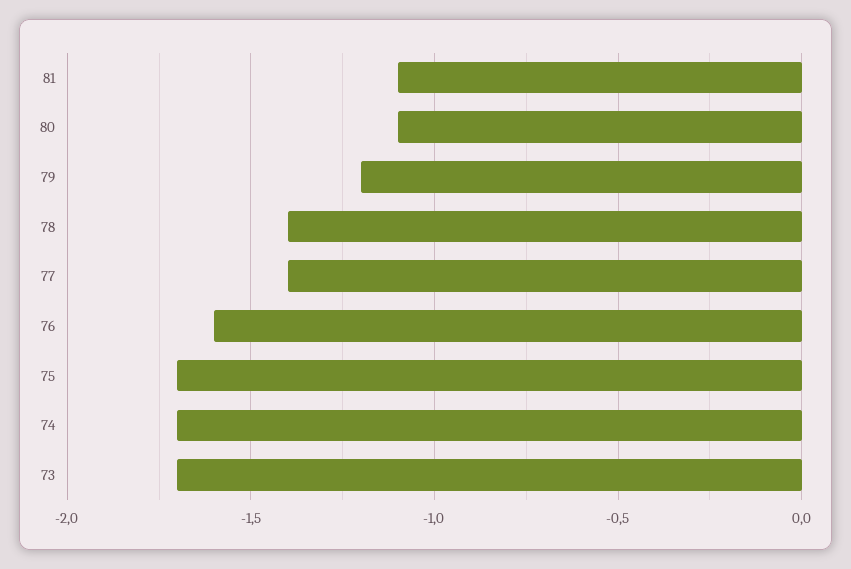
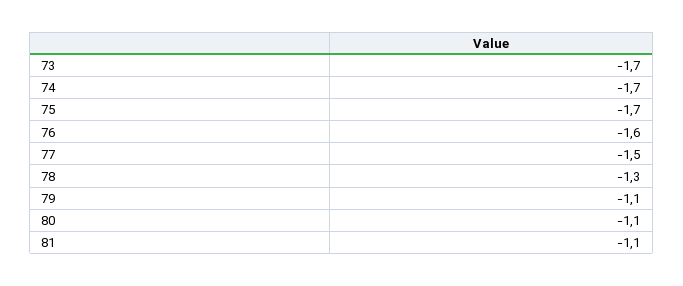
  {
    "81": -1.1,
    "80": -1.1,
-   "79": -1.2,
+   "79": -1.1,
-   "78": -1.4,
+   "78": -1.3,
-   "77": -1.4,
+   "77": -1.5,
    "76": -1.6,
    "75": -1.7,
    "74": -1.7,
    "73": -1.7
  }

